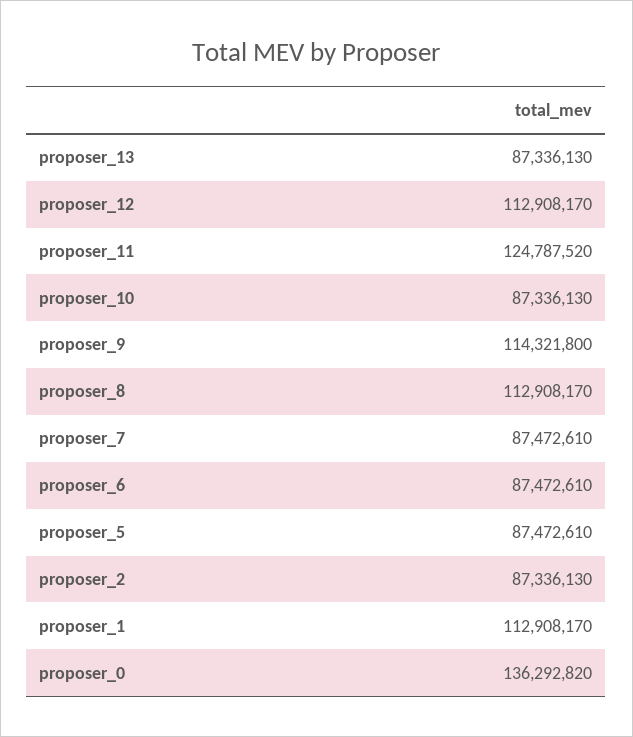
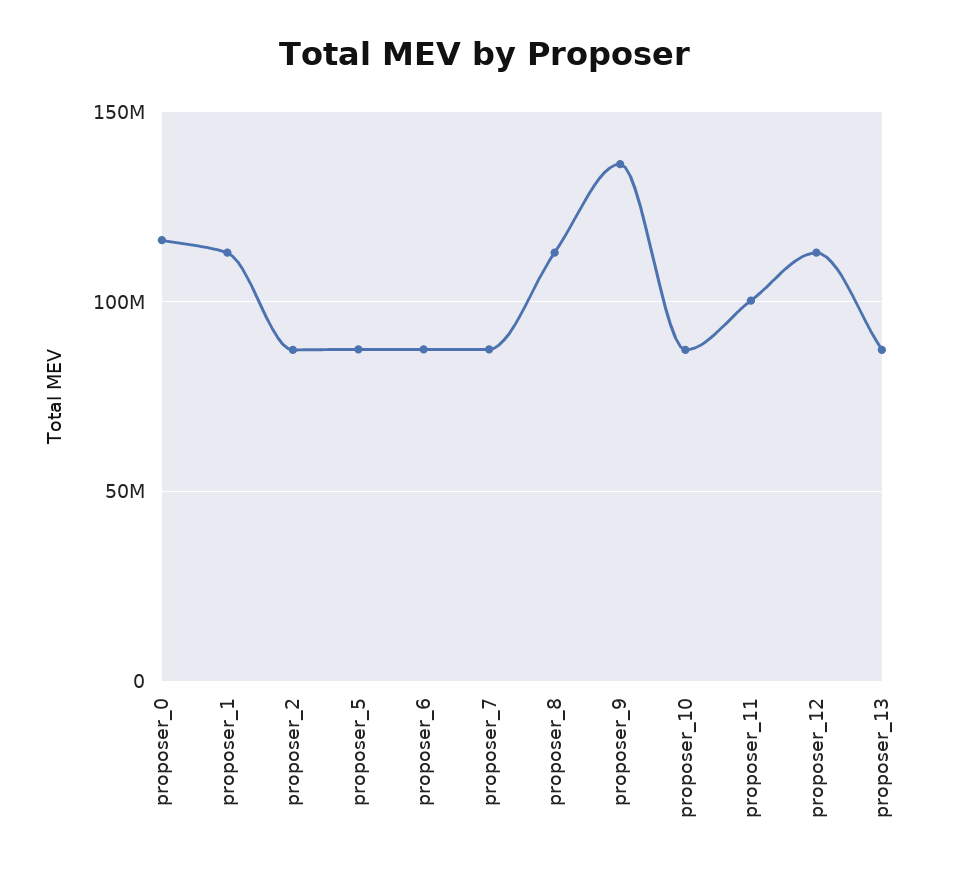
  {
    "proposer_13": 87336130,
    "proposer_12": 112908170,
-   "proposer_11": 124787520,
+   "proposer_11": 100000000,
    "proposer_10": 87336130,
-   "proposer_9": 114321800,
+   "proposer_9": 135000000,
    "proposer_8": 112908170,
    "proposer_7": 87472610,
    "proposer_6": 87472610,
    "proposer_5": 87472610,
    "proposer_2": 87336130,
    "proposer_1": 112908170,
-   "proposer_0": 136292820
+   "proposer_0": 115000000
  }

